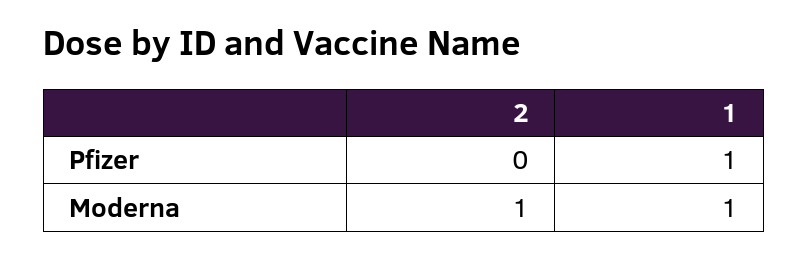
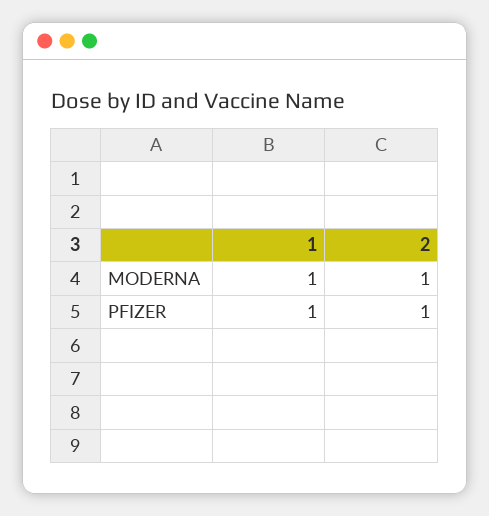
  {
    "2": {
-     "Pfizer": 0,
+     "Pfizer": 1,
      "Moderna": 1
    },
    "1": {
      "Pfizer": 1,
      "Moderna": 1
    }
  }

